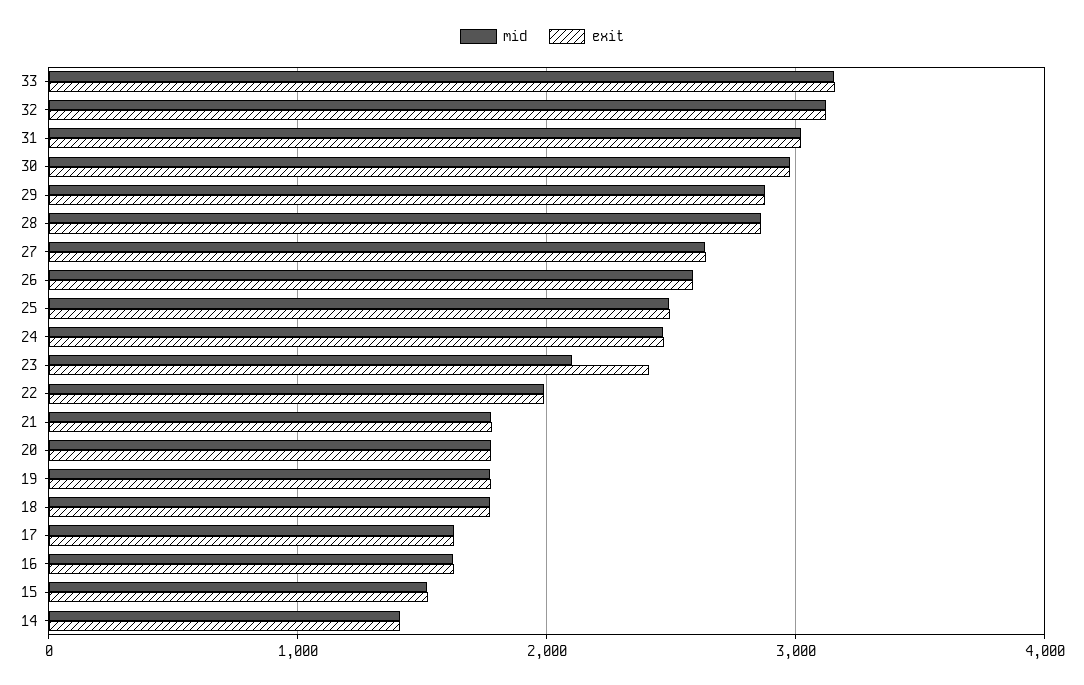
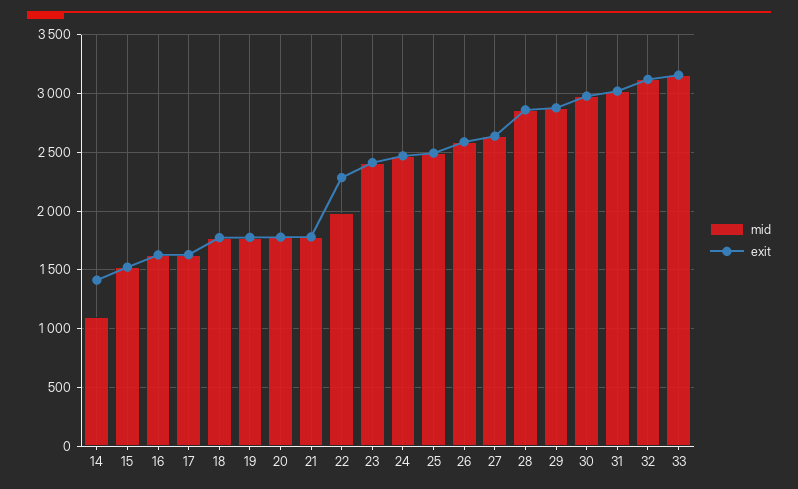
  {
    "mid": {
      "33": 3200,
      "32": 3100,
      "31": 3000,
      "30": 3000,
      "29": 2900,
      "28": 2900,
      "27": 2600,
      "26": 2600,
      "25": 2500,
      "24": 2500,
-     "23": 2100,
+     "23": 2400,
      "22": 2000,
      "21": 1800,
      "20": 1800,
      "19": 1800,
      "18": 1800,
      "17": 1600,
      "16": 1600,
      "15": 1500,
-     "14": 1400
+     "14": 1100
    },
    "exit": {
      "33": 3200,
      "32": 3100,
      "31": 3000,
      "30": 3000,
      "29": 2900,
      "28": 2900,
      "27": 2600,
      "26": 2600,
      "25": 2500,
      "24": 2500,
      "23": 2400,
-     "22": 2000,
+     "22": 2300,
      "21": 1800,
      "20": 1800,
      "19": 1800,
      "18": 1800,
      "17": 1600,
      "16": 1600,
      "15": 1500,
      "14": 1400
    }
  }

